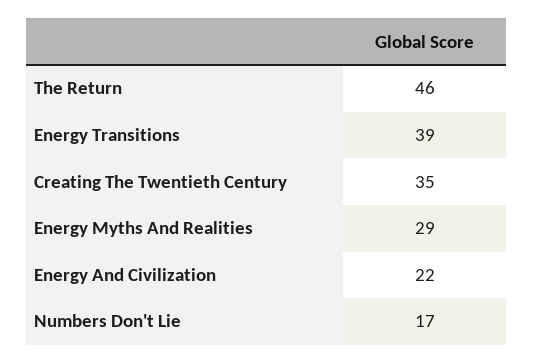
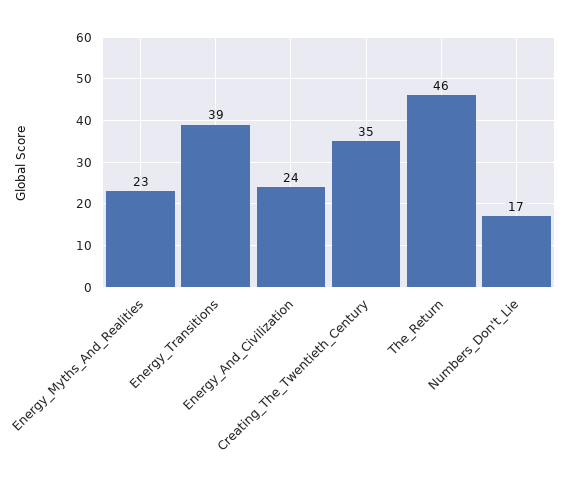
  {
    "The Return": 46,
    "Energy Transitions": 39,
    "Creating The Twentieth Century": 35,
-   "Energy Myths And Realities": 29,
+   "Energy Myths And Realities": 23,
-   "Energy And Civilization": 22,
+   "Energy And Civilization": 24,
    "Numbers Don't Lie": 17
  }

